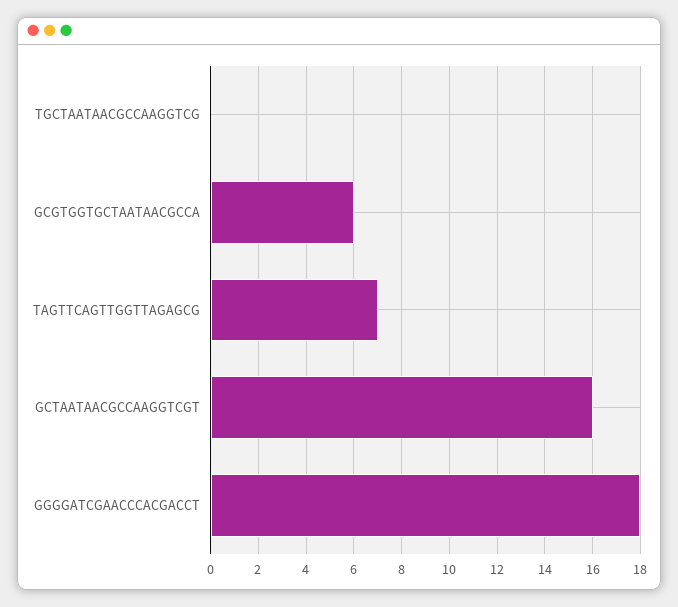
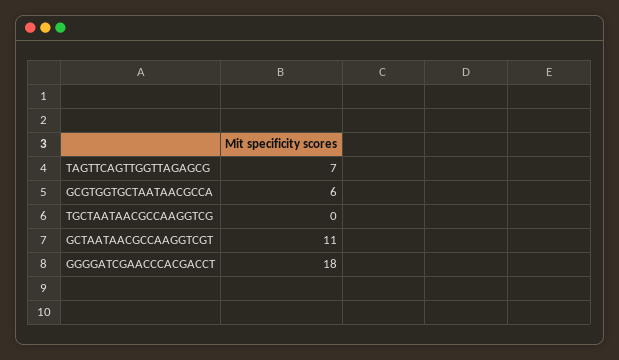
  {
    "TGCTAATAACGCCAAGGTCG": 0,
    "GCGTGGTGCTAATAACGCCA": 6,
    "TAGTTCAGTTGGTTAGAGCG": 7,
-   "GCTAATAACGCCAAGGTCGT": 16,
+   "GCTAATAACGCCAAGGTCGT": 11,
    "GGGGATCGAACCCACGACCT": 18
  }

